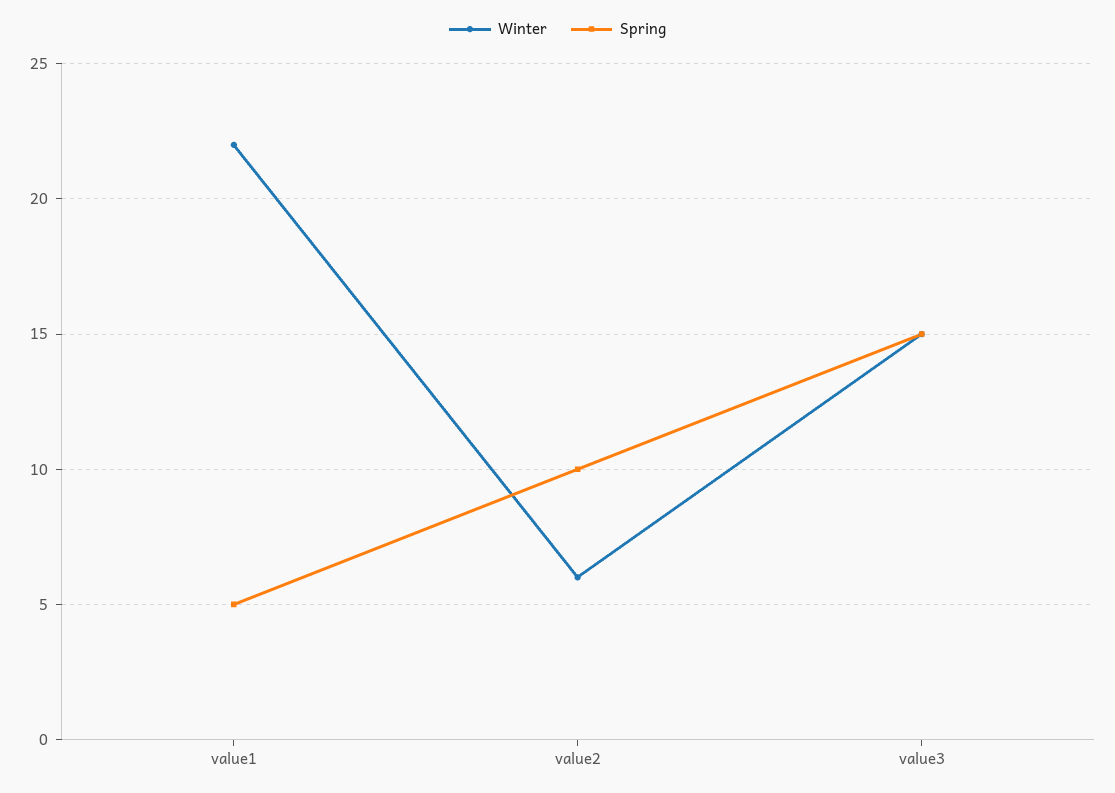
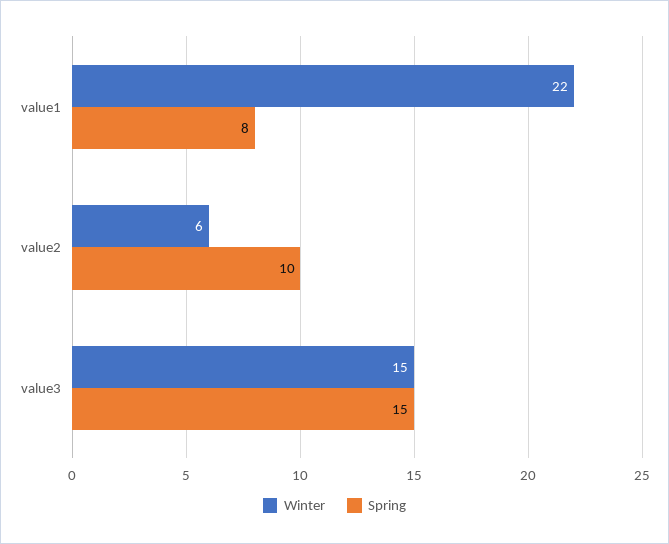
  {
    "Winter": {
      "value1": 22,
      "value2": 6,
      "value3": 15
    },
    "Spring": {
-     "value1": 5,
+     "value1": 8,
      "value2": 10,
      "value3": 15
    }
  }

